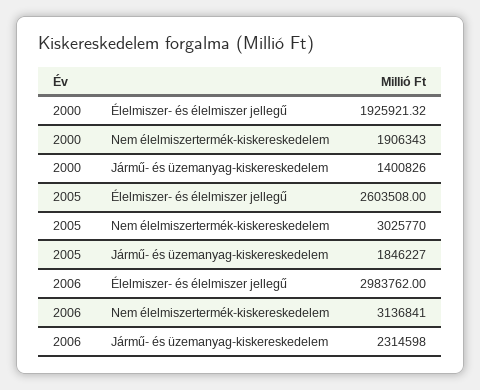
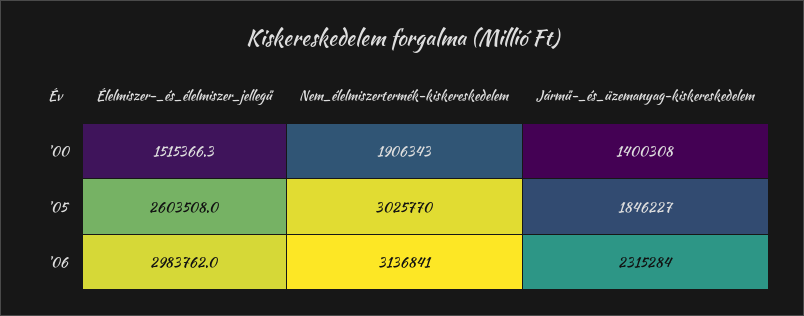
  {
    "2000": {
-     "Élelmiszer- és élelmiszer jellegű": 1925921.32,
+     "Élelmiszer- és élelmiszer jellegű": 1515366.3,
      "Nem élelmiszertermék-kiskereskedelem": 1906343,
-     "Jármű- és üzemanyag-kiskereskedelem": 1400826
+     "Jármű- és üzemanyag-kiskereskedelem": 1400308
    },
    "2005": {
      "Élelmiszer- és élelmiszer jellegű": 2603508,
      "Nem élelmiszertermék-kiskereskedelem": 3025770,
      "Jármű- és üzemanyag-kiskereskedelem": 1846227
    },
    "2006": {
      "Élelmiszer- és élelmiszer jellegű": 2983762,
      "Nem élelmiszertermék-kiskereskedelem": 3136841,
-     "Jármű- és üzemanyag-kiskereskedelem": 2314598
+     "Jármű- és üzemanyag-kiskereskedelem": 2315284
    }
  }

